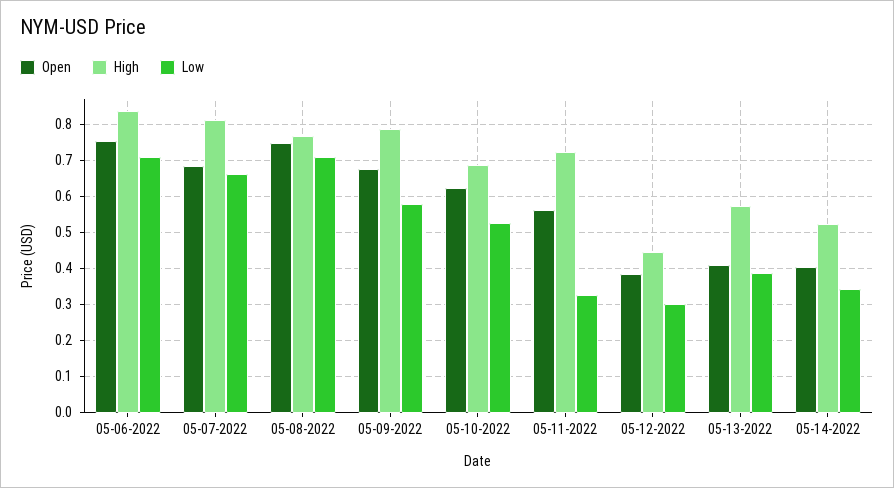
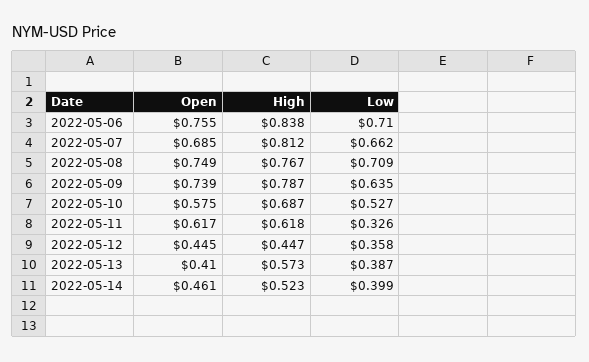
  {
    "Open": {
      "05-06-2022": 0.755,
      "05-07-2022": 0.685,
      "05-08-2022": 0.749,
-     "05-09-2022": 0.68,
+     "05-09-2022": 0.739,
-     "05-10-2022": 0.62,
+     "05-10-2022": 0.575,
-     "05-11-2022": 0.56,
+     "05-11-2022": 0.617,
-     "05-12-2022": 0.38,
+     "05-12-2022": 0.445,
      "05-13-2022": 0.41,
-     "05-14-2022": 0.4
+     "05-14-2022": 0.461
    },
    "High": {
      "05-06-2022": 0.838,
      "05-07-2022": 0.812,
      "05-08-2022": 0.767,
      "05-09-2022": 0.787,
      "05-10-2022": 0.687,
-     "05-11-2022": 0.72,
+     "05-11-2022": 0.618,
      "05-12-2022": 0.447,
      "05-13-2022": 0.573,
      "05-14-2022": 0.523
    },
    "Low": {
      "05-06-2022": 0.71,
      "05-07-2022": 0.662,
      "05-08-2022": 0.709,
-     "05-09-2022": 0.58,
+     "05-09-2022": 0.635,
      "05-10-2022": 0.527,
      "05-11-2022": 0.326,
-     "05-12-2022": 0.3,
+     "05-12-2022": 0.358,
      "05-13-2022": 0.387,
-     "05-14-2022": 0.34
+     "05-14-2022": 0.399
    }
  }

